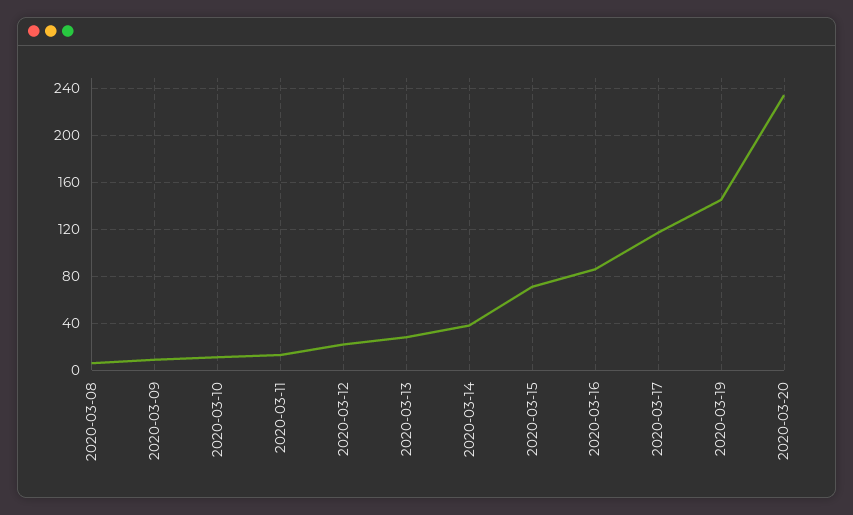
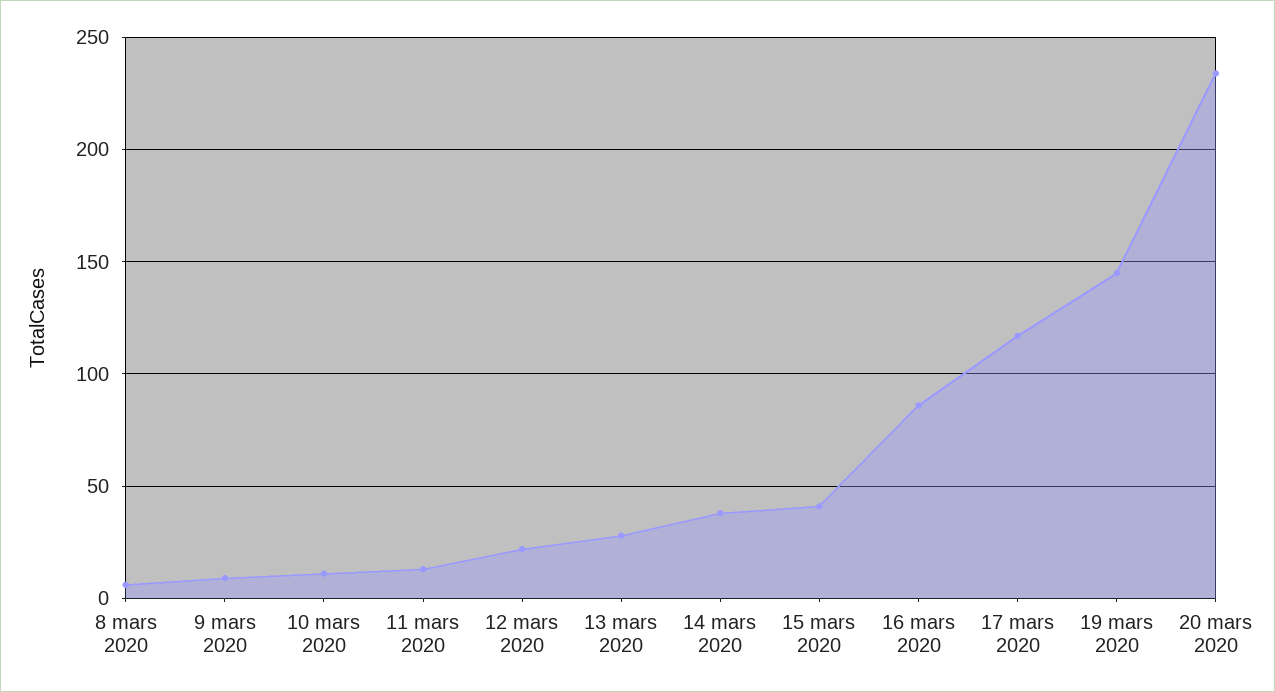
  {
    "2020-03-08": 5,
    "2020-03-09": 10,
    "2020-03-10": 10,
    "2020-03-11": 15,
    "2020-03-12": 20,
    "2020-03-13": 30,
    "2020-03-14": 40,
-   "2020-03-15": 70,
+   "2020-03-15": 40,
    "2020-03-16": 85,
    "2020-03-17": 115,
    "2020-03-19": 145,
    "2020-03-20": 235
  }

